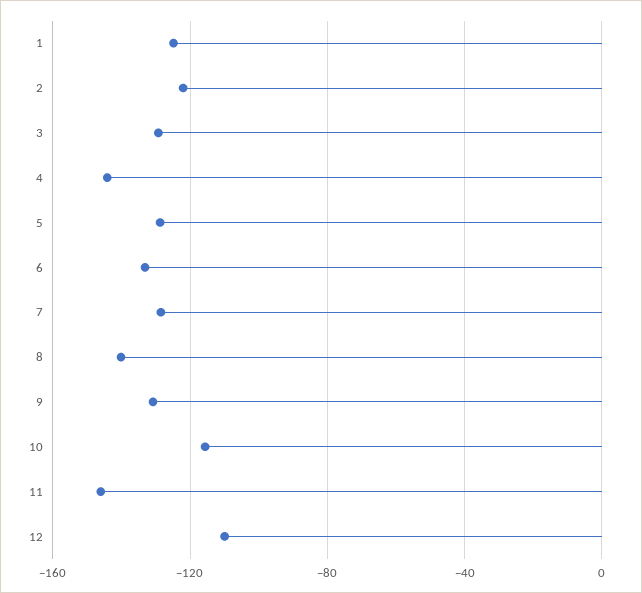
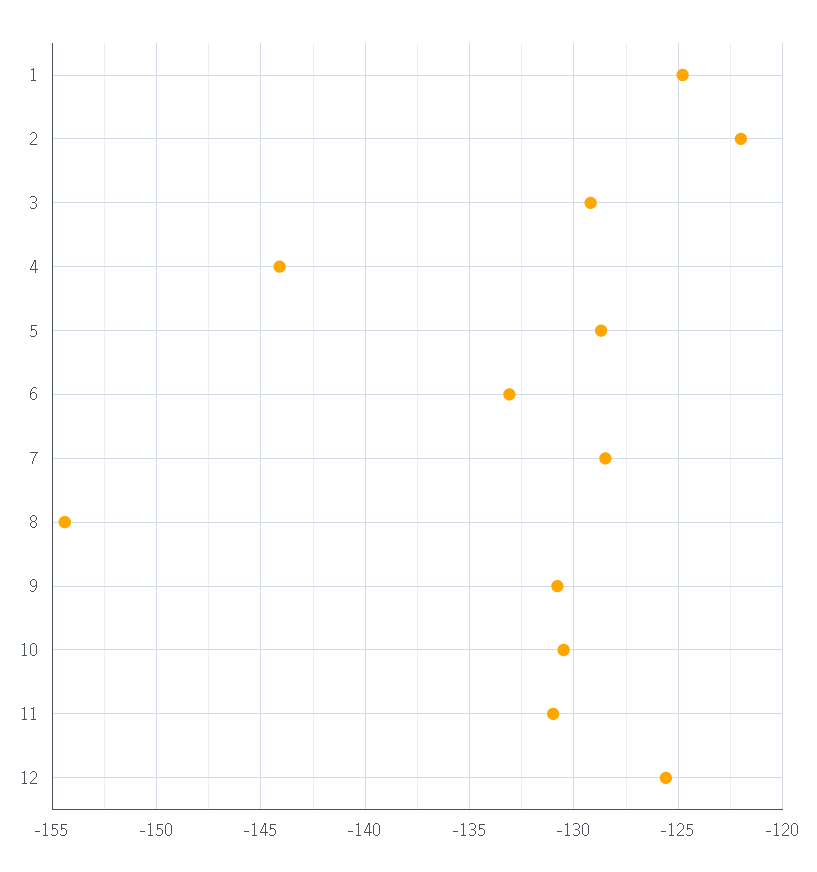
  {
    "1": -125,
    "2": -122,
    "3": -129,
    "4": -144,
    "5": -128.5,
    "6": -133,
    "7": -128.5,
-   "8": -140,
+   "8": -154.5,
    "9": -131,
-   "10": -115,
+   "10": -130.5,
-   "11": -145,
+   "11": -131,
-   "12": -110
+   "12": -125.5
  }

